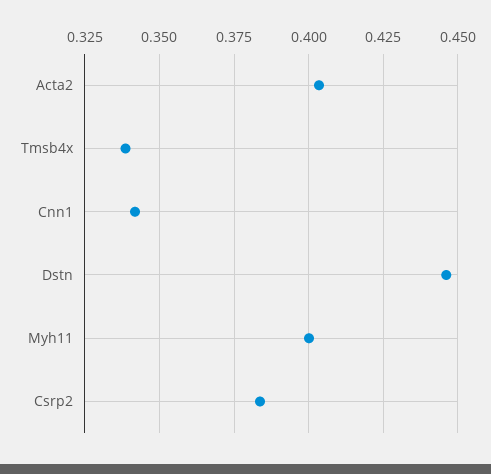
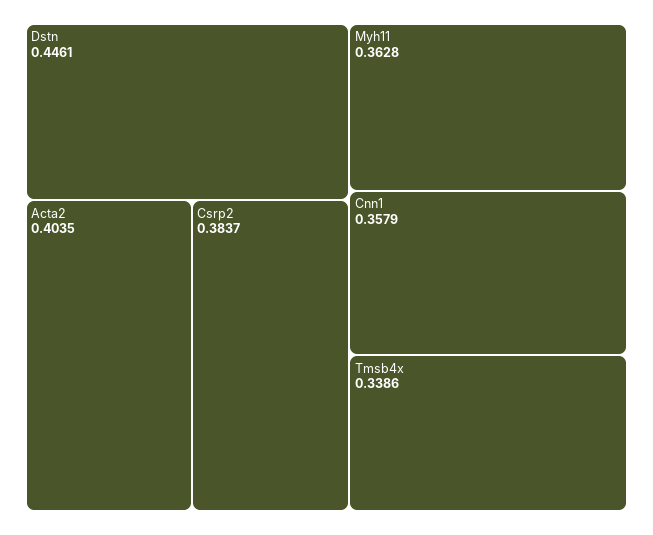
  {
    "Acta2": 0.4035,
    "Tmsb4x": 0.3386,
-   "Cnn1": 0.3425,
+   "Cnn1": 0.3579,
    "Dstn": 0.4461,
-   "Myh11": 0.4,
+   "Myh11": 0.3628,
    "Csrp2": 0.3837
  }

